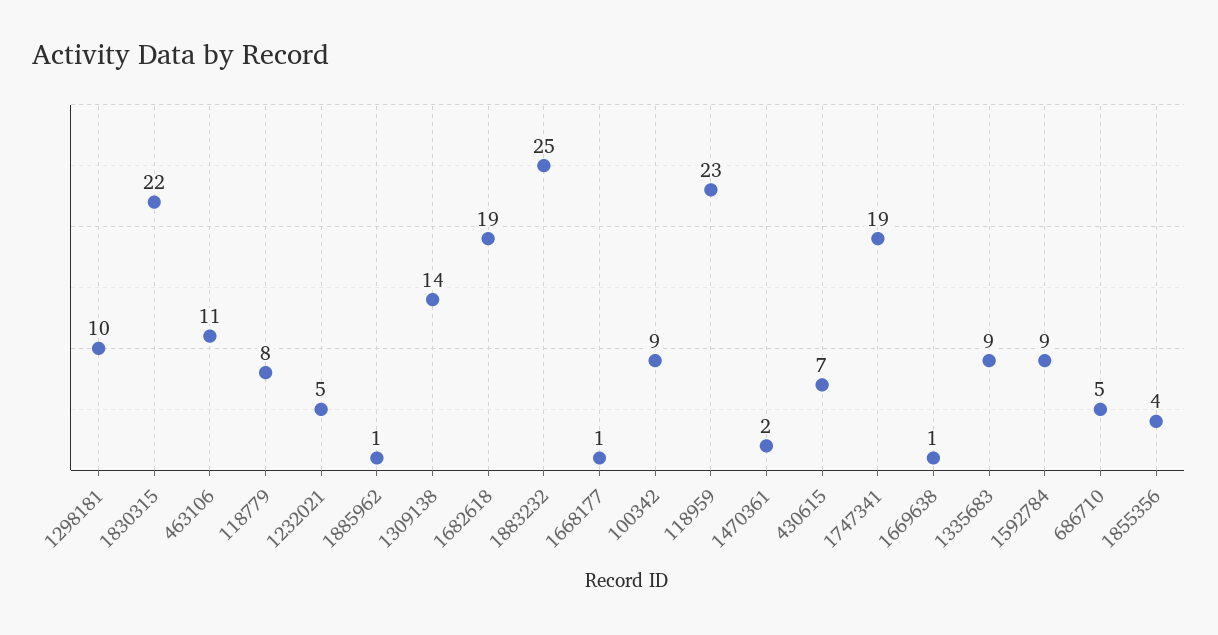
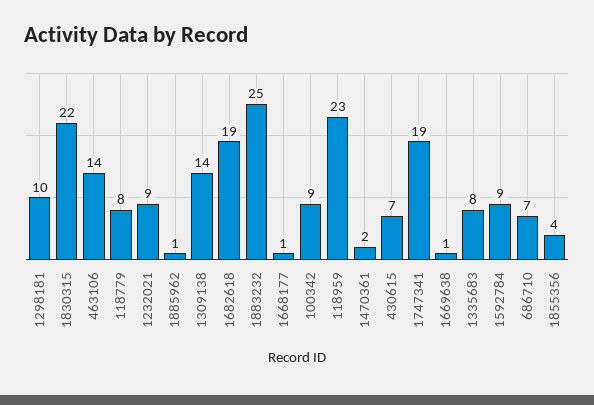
  {
    "1298181": 10,
    "1830315": 22,
-   "463106": 11,
+   "463106": 14,
    "118779": 8,
-   "1232021": 5,
+   "1232021": 9,
    "1885962": 1,
    "1309138": 14,
    "1682618": 19,
    "1883232": 25,
    "1668177": 1,
    "100342": 9,
    "118959": 23,
    "1470361": 2,
    "430615": 7,
    "1747341": 19,
    "1669638": 1,
-   "1335683": 9,
+   "1335683": 8,
    "1592784": 9,
-   "686710": 5,
+   "686710": 7,
    "1855356": 4
  }

